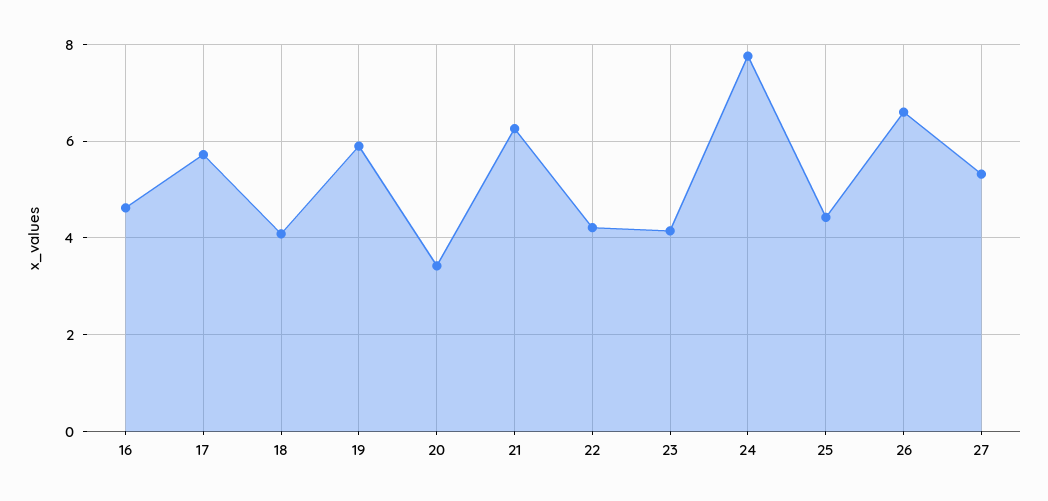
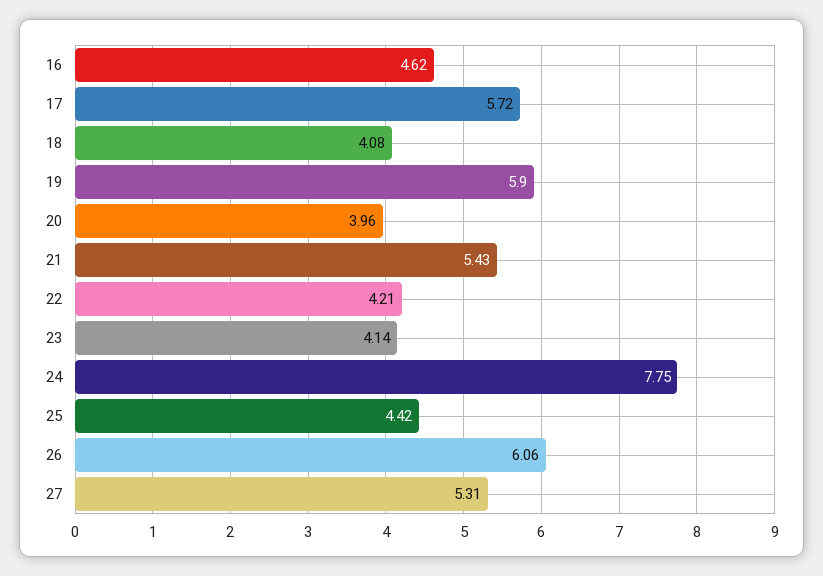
  {
    "16": 4.62,
    "17": 5.72,
    "18": 4.08,
    "19": 5.9,
-   "20": 3.4,
+   "20": 3.96,
-   "21": 6.2,
+   "21": 5.43,
    "22": 4.21,
    "23": 4.14,
    "24": 7.75,
    "25": 4.42,
-   "26": 6.6,
+   "26": 6.06,
    "27": 5.31
  }

